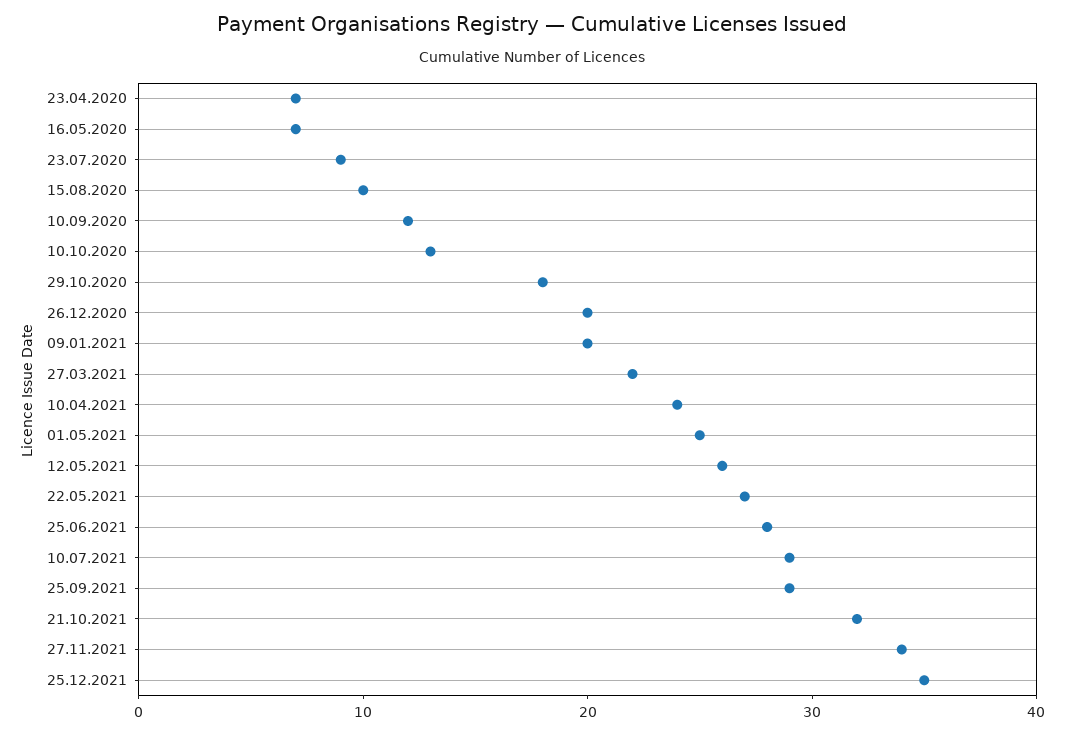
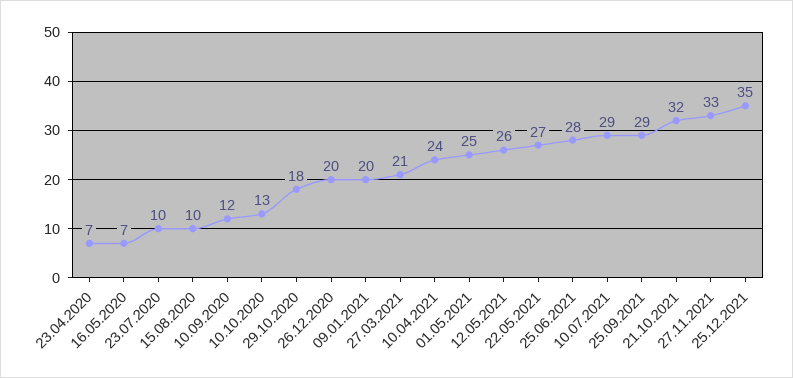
  {
    "23.04.2020": 7,
    "16.05.2020": 7,
-   "23.07.2020": 9,
+   "23.07.2020": 10,
    "15.08.2020": 10,
    "10.09.2020": 12,
    "10.10.2020": 13,
    "29.10.2020": 18,
    "26.12.2020": 20,
    "09.01.2021": 20,
-   "27.03.2021": 22,
+   "27.03.2021": 21,
    "10.04.2021": 24,
    "01.05.2021": 25,
    "12.05.2021": 26,
    "22.05.2021": 27,
    "25.06.2021": 28,
    "10.07.2021": 29,
    "25.09.2021": 29,
    "21.10.2021": 32,
-   "27.11.2021": 34,
+   "27.11.2021": 33,
    "25.12.2021": 35
  }

